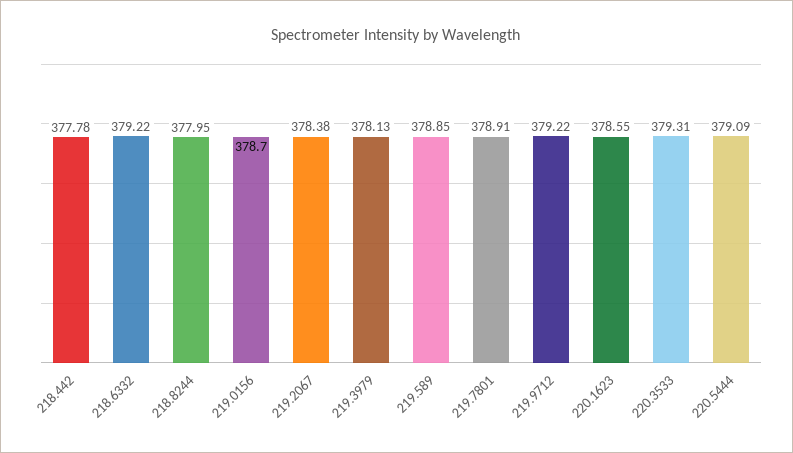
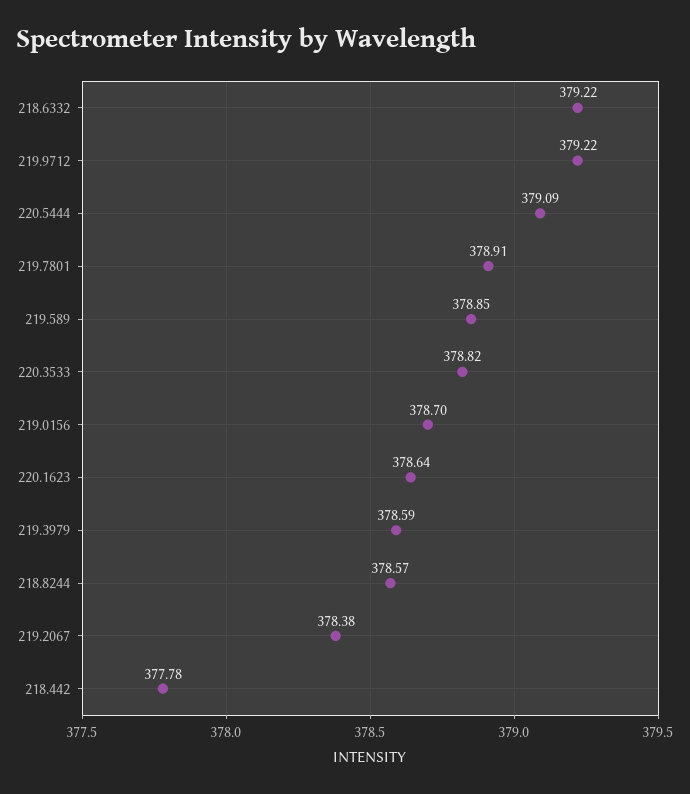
  {
    "218.442": 377.78,
    "218.6332": 379.22,
-   "218.8244": 377.95,
+   "218.8244": 378.57,
    "219.0156": 378.7,
    "219.2067": 378.38,
-   "219.3979": 378.13,
+   "219.3979": 378.59,
    "219.589": 378.85,
    "219.7801": 378.91,
    "219.9712": 379.22,
-   "220.1623": 378.55,
+   "220.1623": 378.64,
-   "220.3533": 379.31,
+   "220.3533": 378.82,
    "220.5444": 379.09
  }

